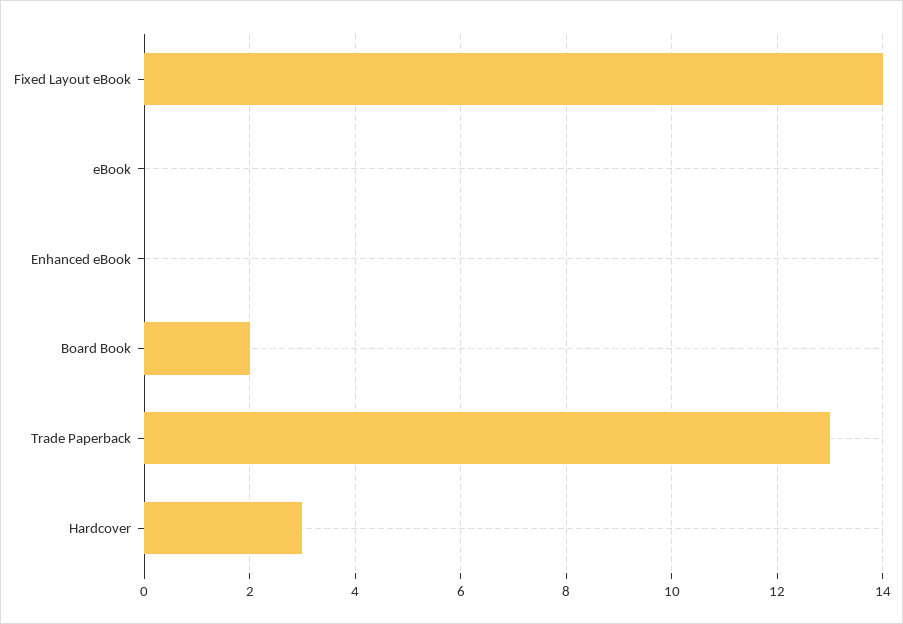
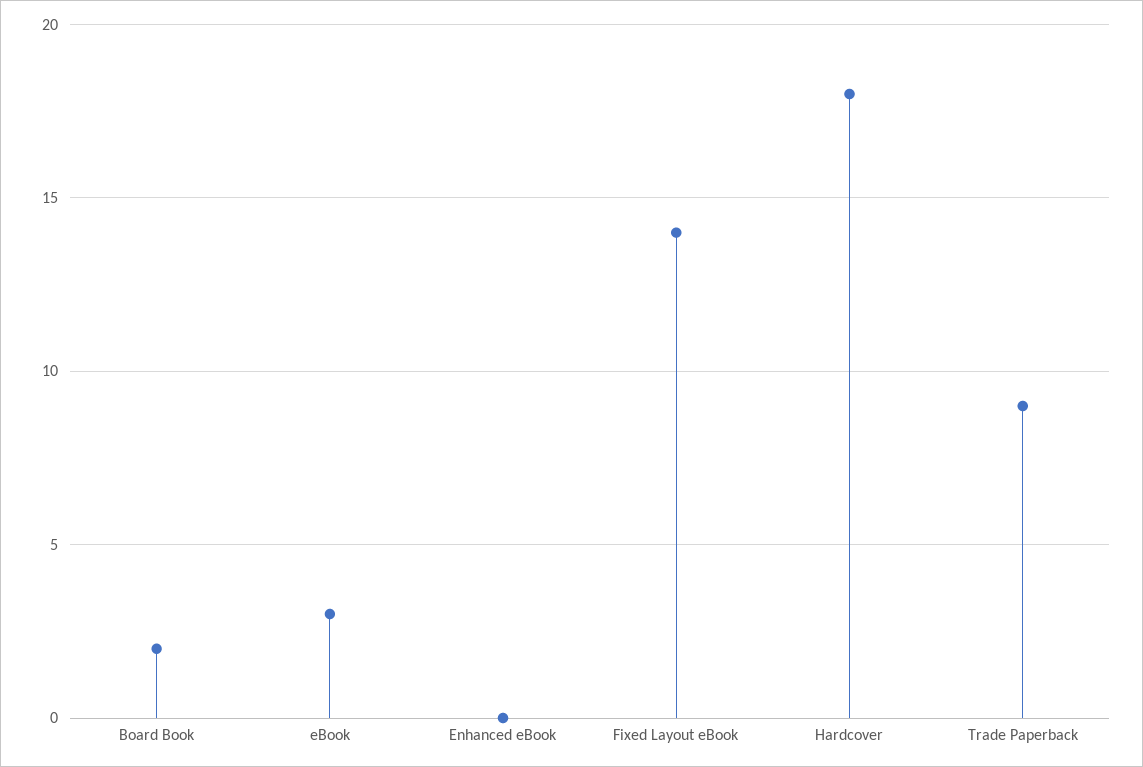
  {
    "Fixed Layout eBook": 14,
-   "eBook": 0,
+   "eBook": 3,
    "Enhanced eBook": 0,
    "Board Book": 2,
-   "Trade Paperback": 13,
+   "Trade Paperback": 9,
-   "Hardcover": 3
+   "Hardcover": 18
  }

